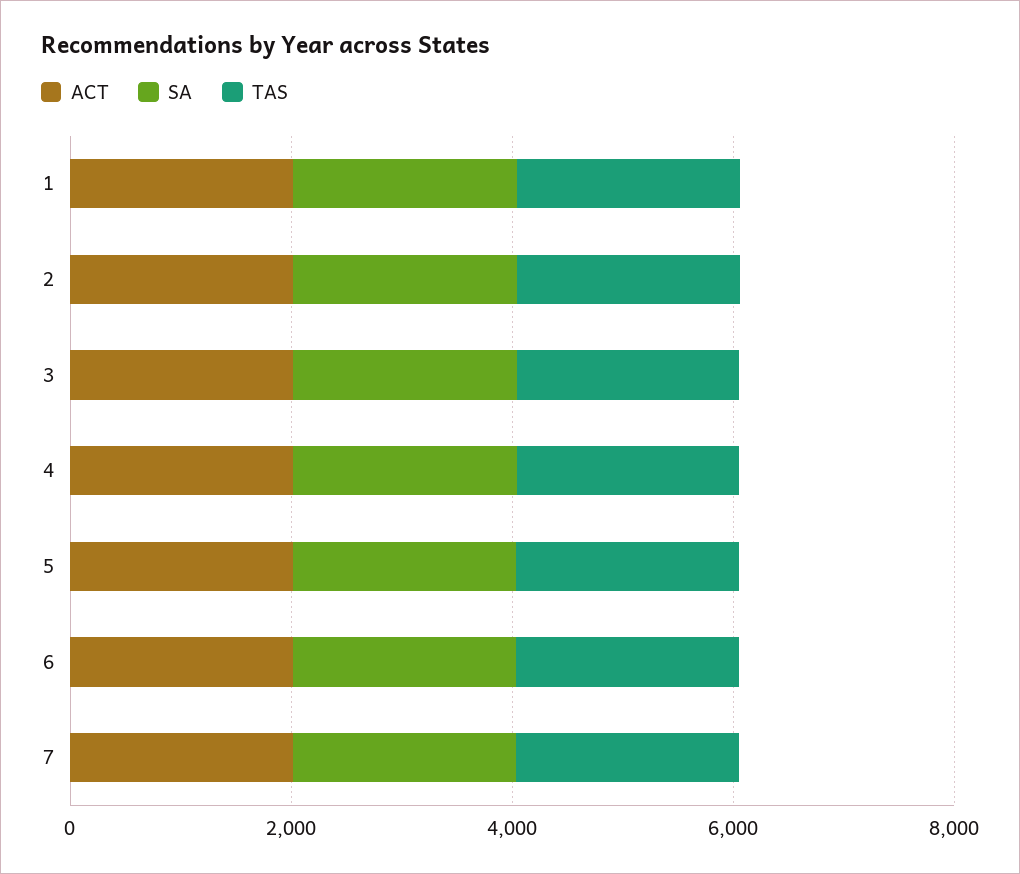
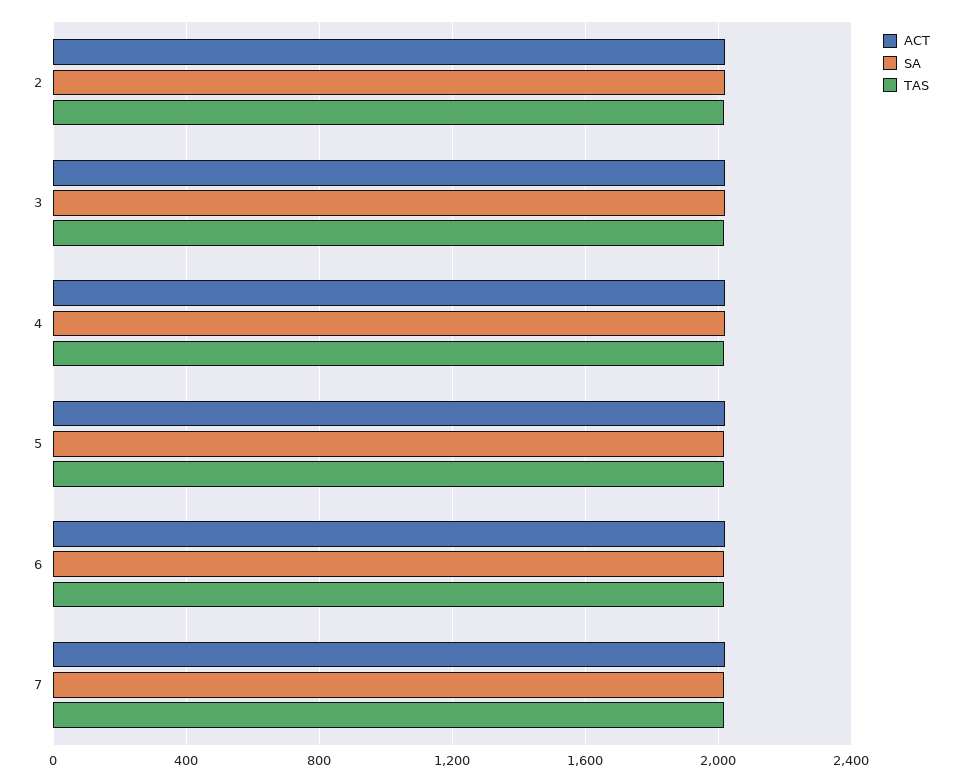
  {
    "ACT": {
-     "1": 2000,
      "2": 2000,
      "3": 2000,
      "4": 2000,
      "5": 2000,
      "6": 2000,
      "7": 2000
    },
    "SA": {
-     "1": 2000,
      "2": 2000,
      "3": 2000,
      "4": 2000,
      "5": 2000,
      "6": 2000,
      "7": 2000
    },
    "TAS": {
-     "1": 2000,
      "2": 2000,
      "3": 2000,
      "4": 2000,
      "5": 2000,
      "6": 2000,
      "7": 2000
    }
  }

